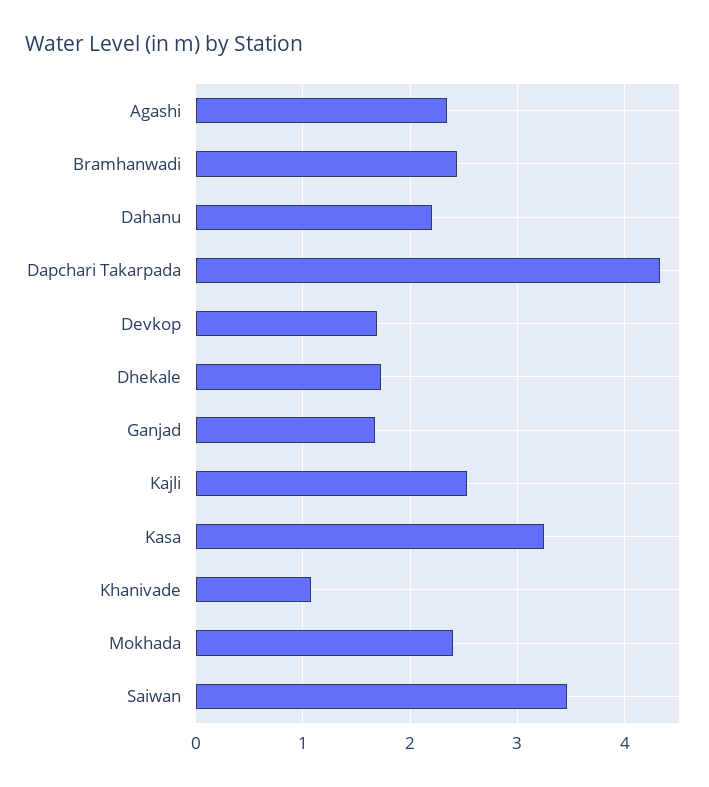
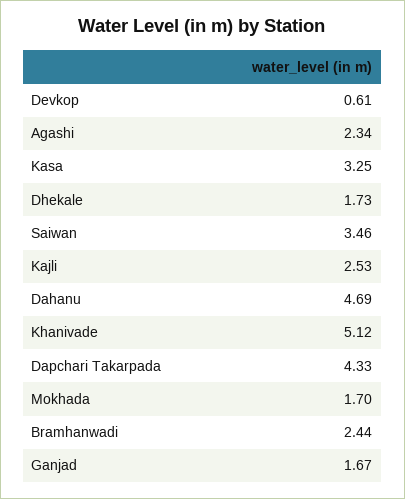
  {
    "Agashi": 2.34,
    "Bramhanwadi": 2.44,
-   "Dahanu": 2.2,
+   "Dahanu": 4.69,
    "Dapchari Takarpada": 4.33,
-   "Devkop": 1.7,
+   "Devkop": 0.61,
    "Dhekale": 1.73,
    "Ganjad": 1.67,
    "Kajli": 2.53,
    "Kasa": 3.25,
-   "Khanivade": 1.1,
+   "Khanivade": 5.12,
-   "Mokhada": 2.4,
+   "Mokhada": 1.7,
    "Saiwan": 3.46
  }

